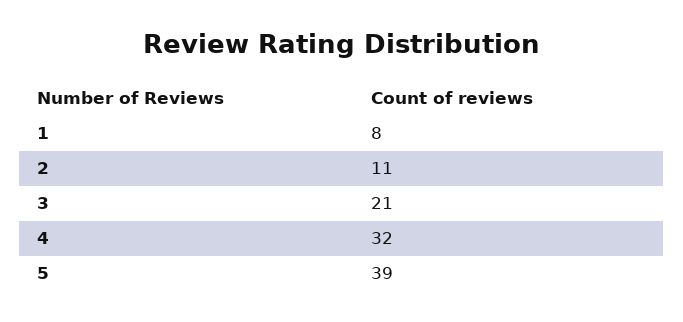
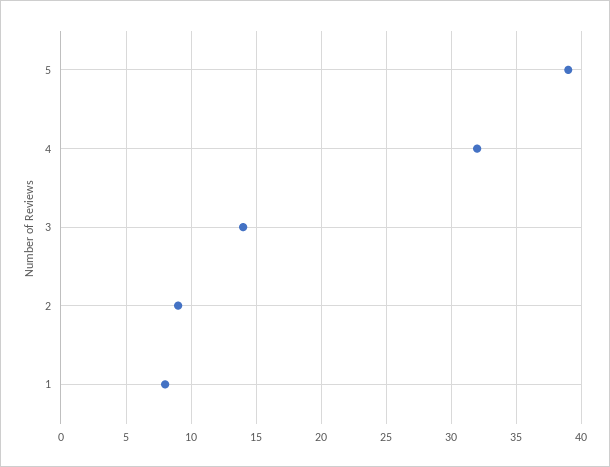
  {
    "1": 8,
-   "2": 11,
+   "2": 9,
-   "3": 21,
+   "3": 14,
    "4": 32,
    "5": 39
  }

